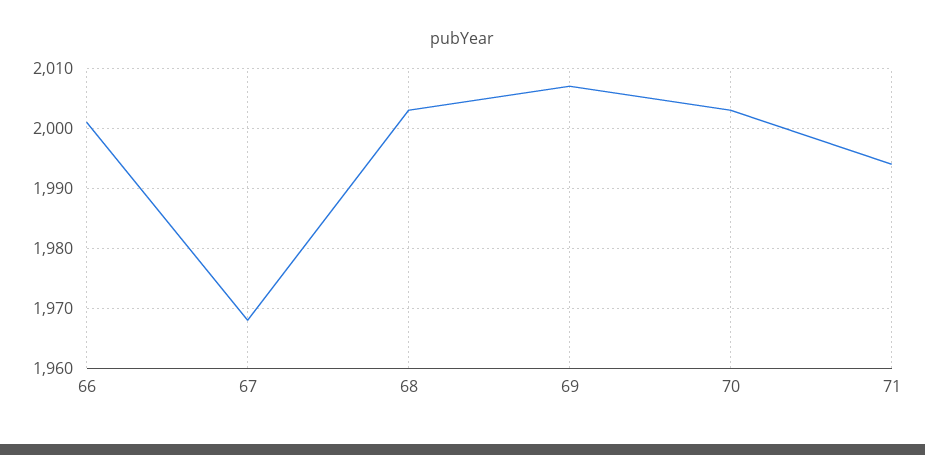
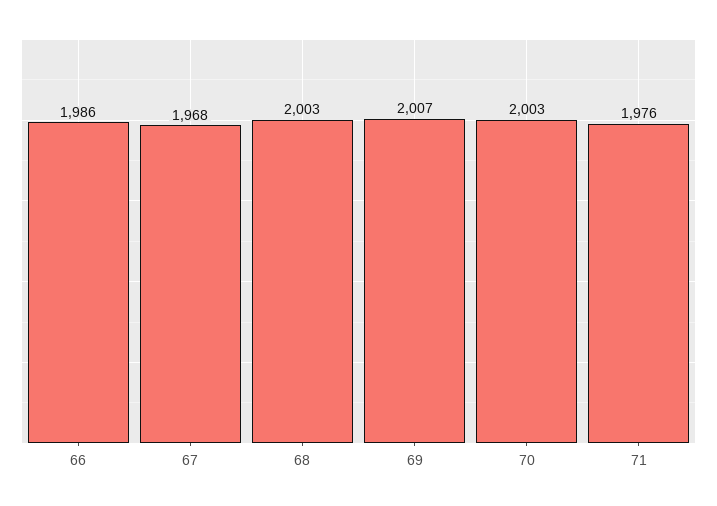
  {
-   "66": 2000,
+   "66": 1986,
    "67": 1968,
    "68": 2003,
    "69": 2007,
    "70": 2003,
-   "71": 1995
+   "71": 1976
  }

